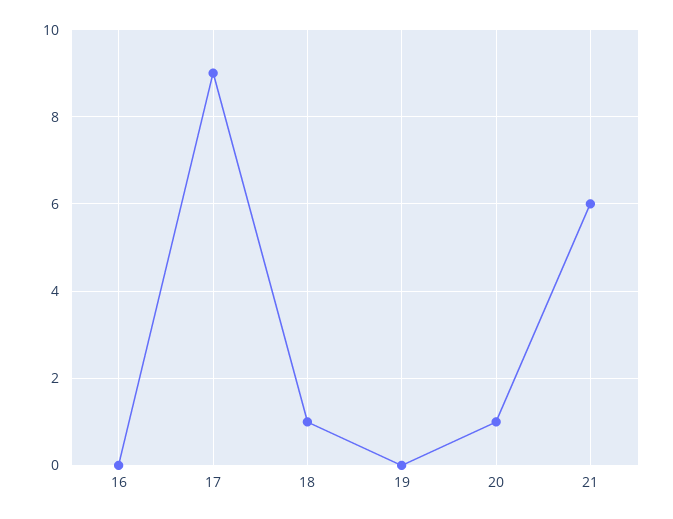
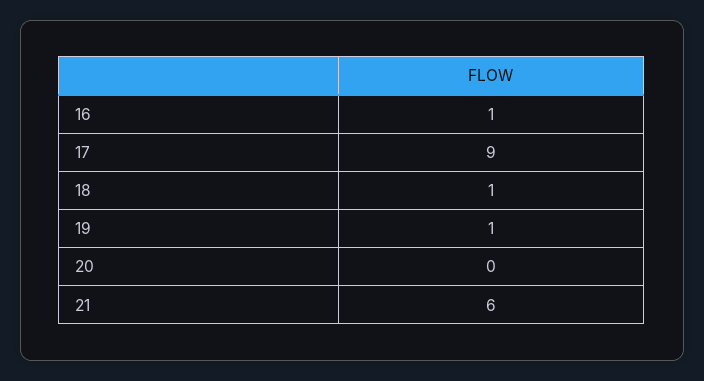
  {
-   "16": 0,
+   "16": 1,
    "17": 9,
    "18": 1,
-   "19": 0,
+   "19": 1,
-   "20": 1,
+   "20": 0,
    "21": 6
  }

